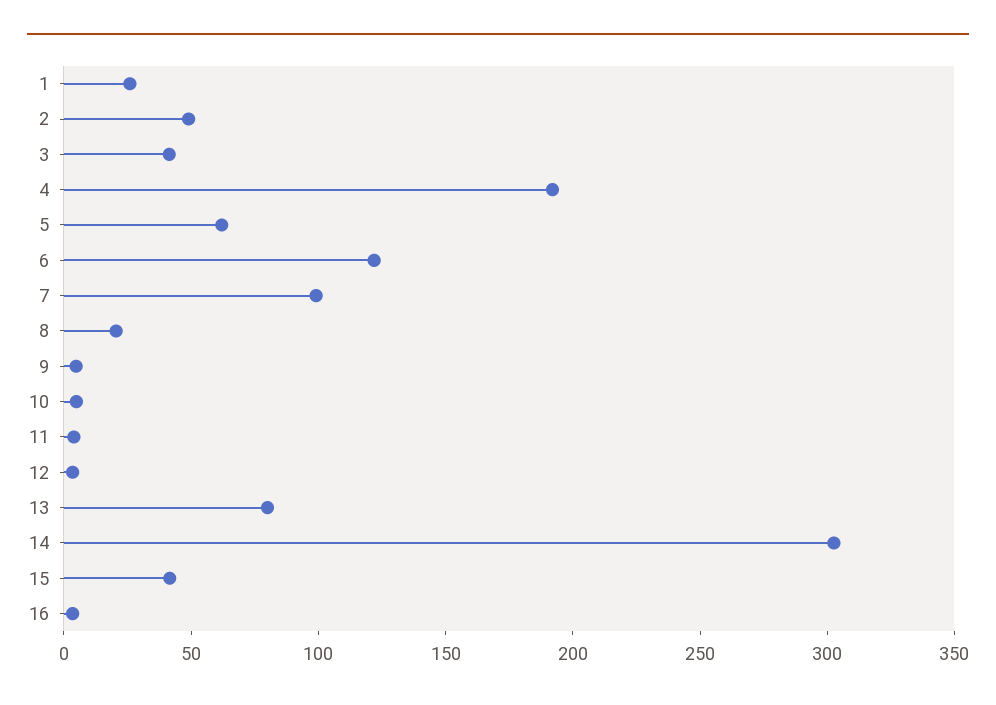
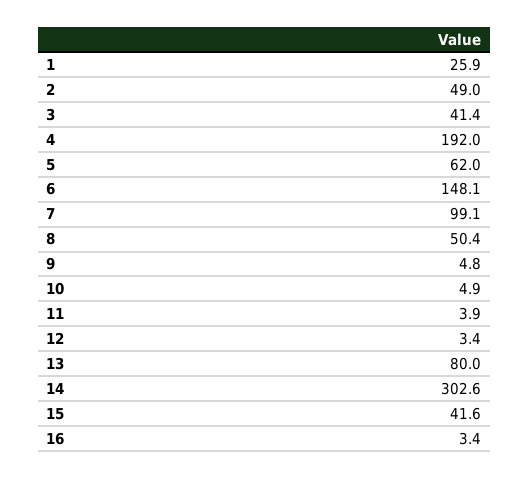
  {
    "1": 25.9,
    "2": 49,
    "3": 41.4,
    "4": 192,
    "5": 62,
-   "6": 120,
+   "6": 148.1,
    "7": 99.1,
-   "8": 20,
+   "8": 50.4,
    "9": 4.8,
    "10": 4.9,
    "11": 3.9,
    "12": 3.4,
    "13": 80,
    "14": 302.6,
    "15": 41.6,
    "16": 3.4
  }

